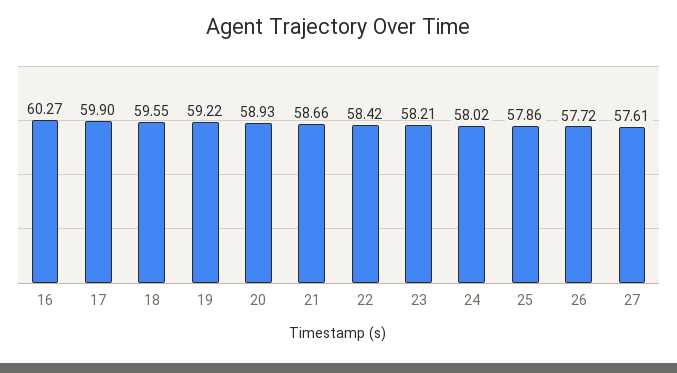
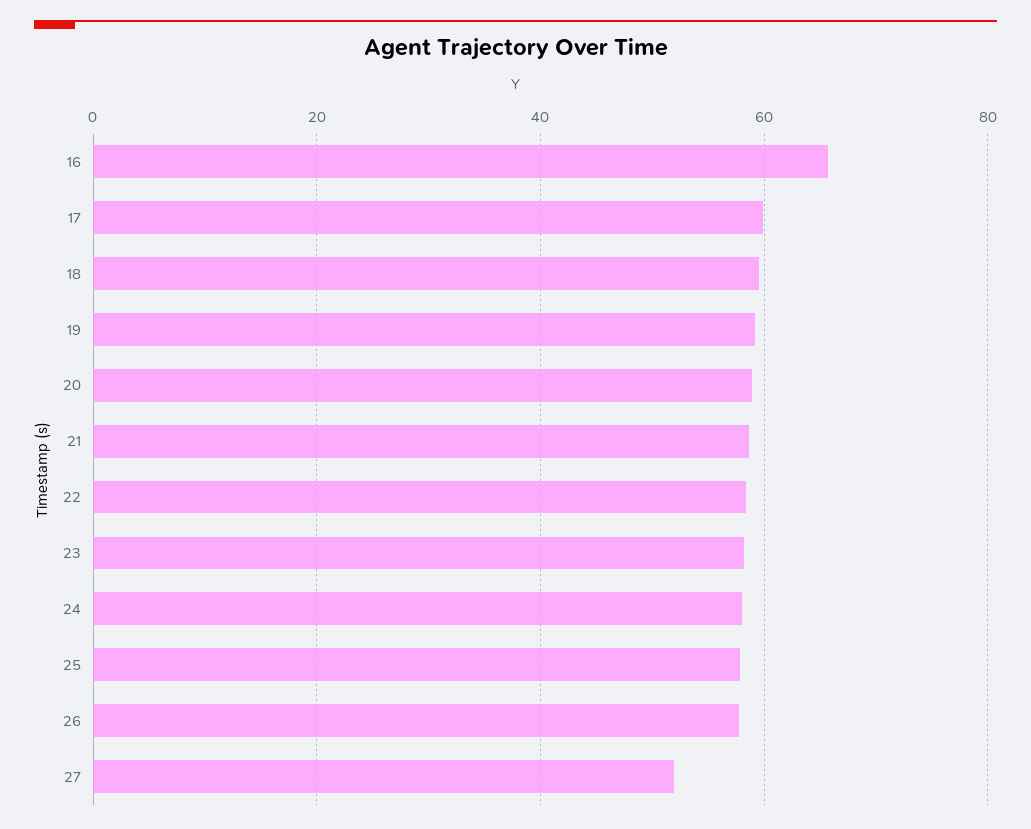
  {
-   "16": 60.27,
+   "16": 66,
    "17": 59.9,
    "18": 59.55,
    "19": 59.22,
    "20": 58.93,
    "21": 58.66,
    "22": 58.42,
    "23": 58.21,
    "24": 58.02,
    "25": 57.86,
    "26": 57.72,
-   "27": 57.61
+   "27": 52
  }

